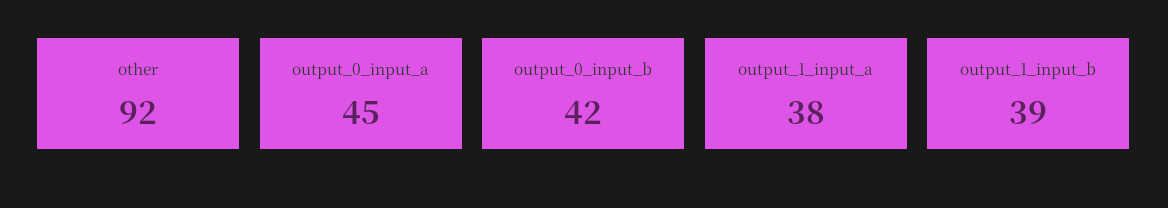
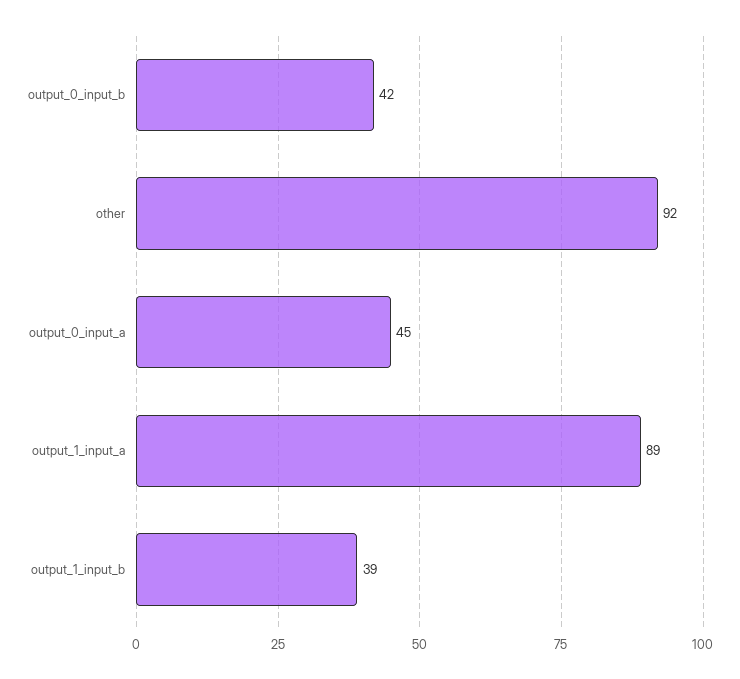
  {
    "other": 92,
    "output_0_input_a": 45,
    "output_0_input_b": 42,
-   "output_1_input_a": 38,
+   "output_1_input_a": 89,
    "output_1_input_b": 39
  }

